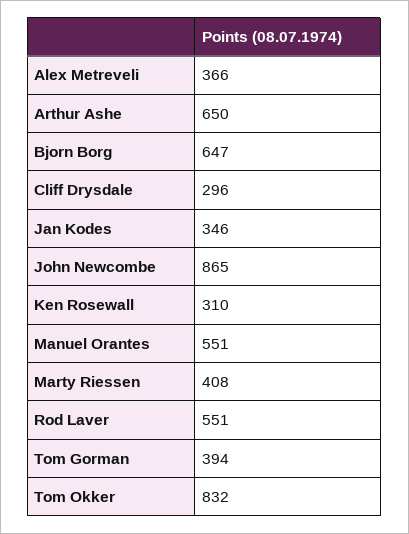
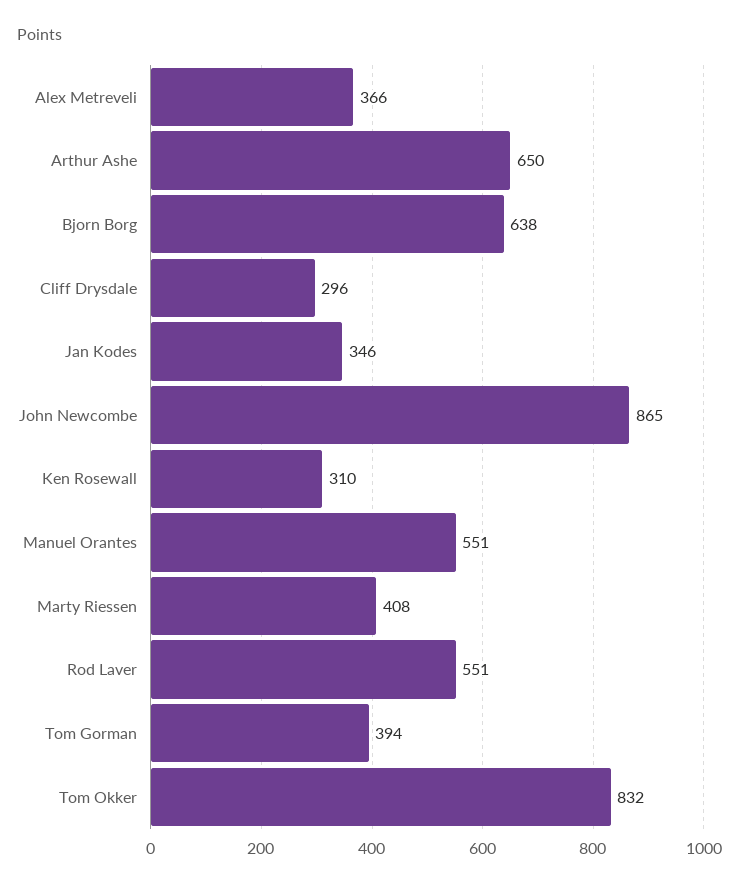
  {
    "Alex Metreveli": 366,
    "Arthur Ashe": 650,
-   "Bjorn Borg": 647,
+   "Bjorn Borg": 638,
    "Cliff Drysdale": 296,
    "Jan Kodes": 346,
    "John Newcombe": 865,
    "Ken Rosewall": 310,
    "Manuel Orantes": 551,
    "Marty Riessen": 408,
    "Rod Laver": 551,
    "Tom Gorman": 394,
    "Tom Okker": 832
  }

